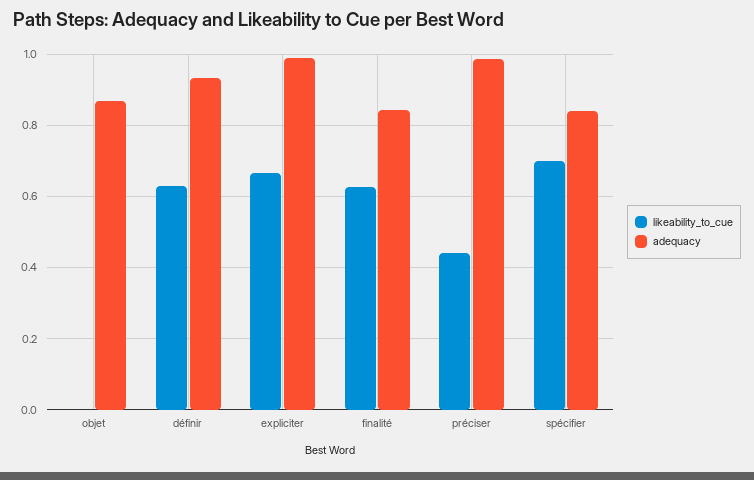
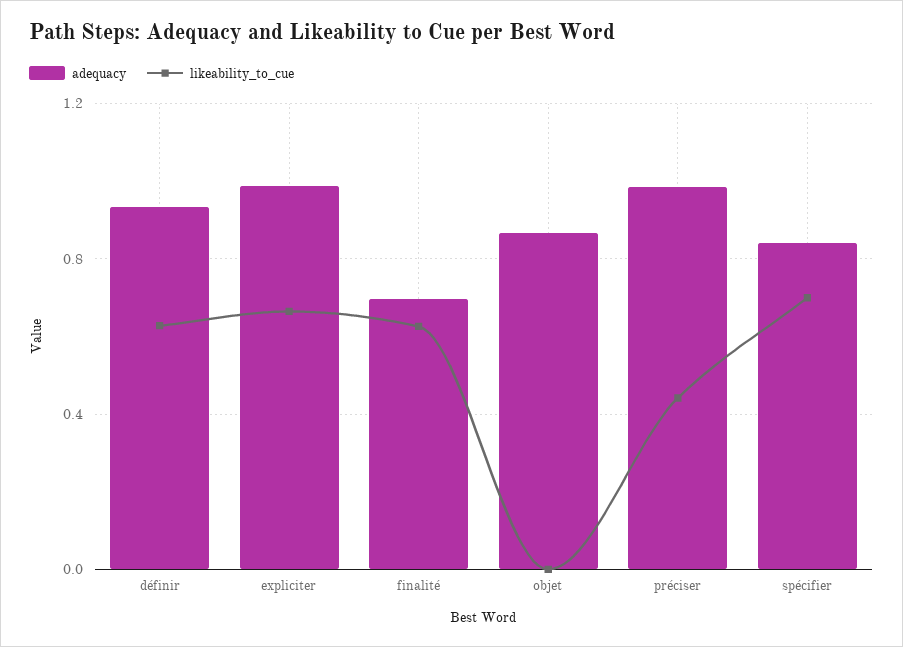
  {
    "likeability_to_cue": {
      "objet": 0,
      "définir": 0.62,
      "expliciter": 0.66,
      "finalité": 0.62,
      "préciser": 0.44,
      "spécifier": 0.7
    },
    "adequacy": {
      "objet": 0.86,
      "définir": 0.94,
      "expliciter": 0.98,
-     "finalité": 0.84,
+     "finalité": 0.7,
      "préciser": 0.98,
      "spécifier": 0.84
    }
  }

